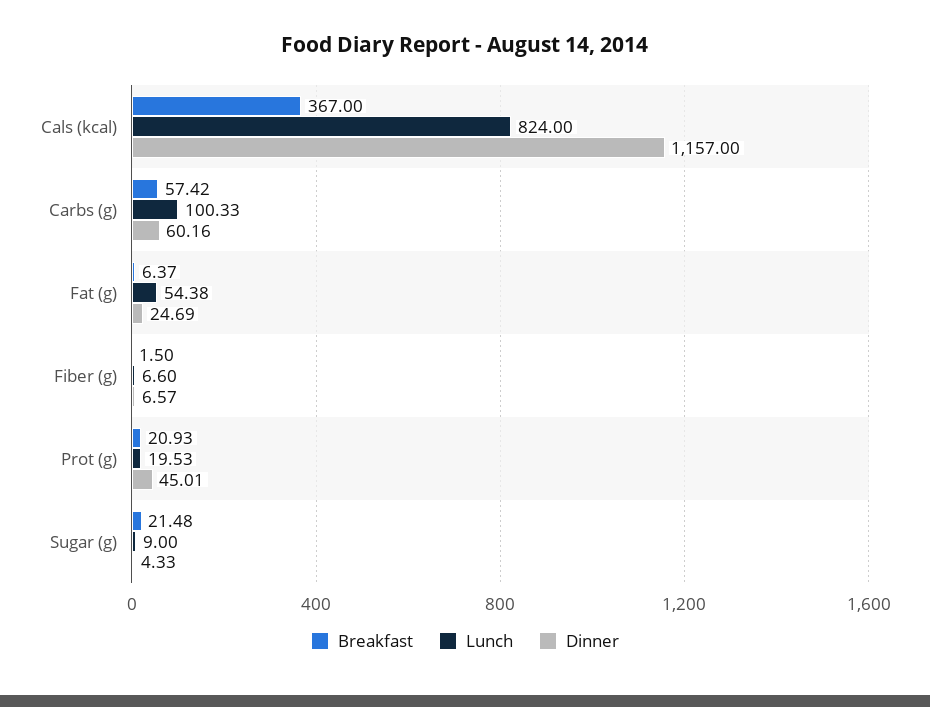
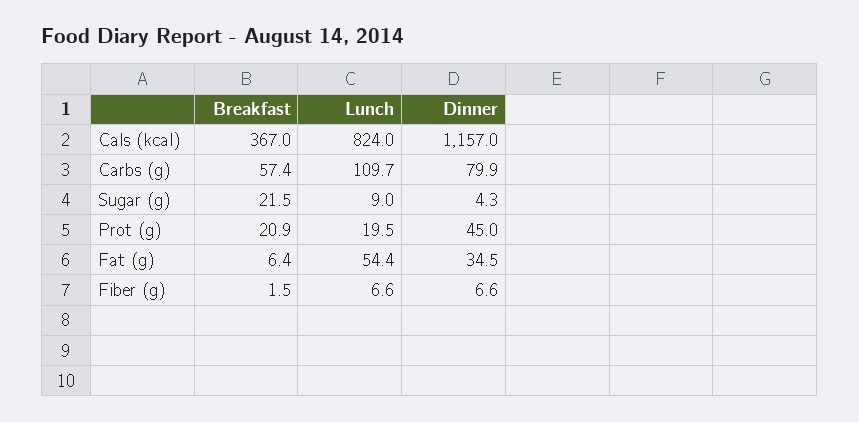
  {
    "Breakfast": {
      "Cals (kcal)": 367,
      "Carbs (g)": 57.42,
      "Fat (g)": 6.37,
      "Fiber (g)": 1.5,
      "Prot (g)": 20.93,
      "Sugar (g)": 21.48
    },
    "Lunch": {
      "Cals (kcal)": 824,
-     "Carbs (g)": 100.33,
+     "Carbs (g)": 109.7,
      "Fat (g)": 54.38,
      "Fiber (g)": 6.6,
      "Prot (g)": 19.53,
      "Sugar (g)": 9
    },
    "Dinner": {
      "Cals (kcal)": 1157,
-     "Carbs (g)": 60.16,
+     "Carbs (g)": 79.9,
-     "Fat (g)": 24.69,
+     "Fat (g)": 34.5,
      "Fiber (g)": 6.57,
      "Prot (g)": 45.01,
      "Sugar (g)": 4.33
    }
  }

